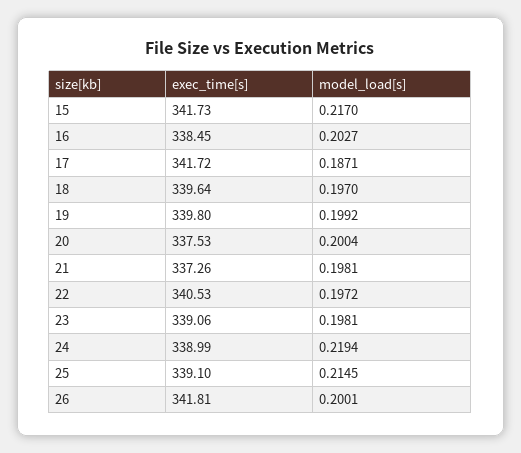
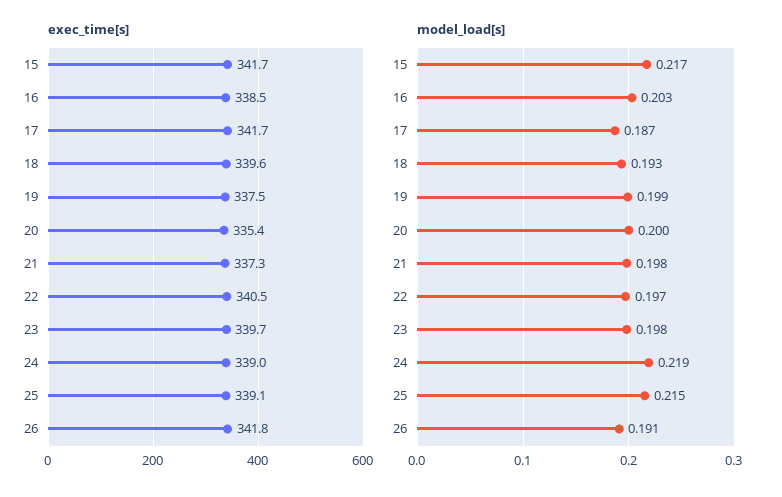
  {
    "exec_time[s]": {
      "15": 341.73,
      "16": 338.45,
      "17": 341.72,
      "18": 339.64,
-     "19": 339.8,
+     "19": 337.5,
-     "20": 337.53,
+     "20": 335.4,
      "21": 337.26,
      "22": 340.53,
-     "23": 339.06,
+     "23": 339.7,
      "24": 338.99,
      "25": 339.1,
      "26": 341.81
    },
    "model_load[s]": {
      "15": 0.217,
      "16": 0.2027,
      "17": 0.1871,
-     "18": 0.197,
+     "18": 0.193,
      "19": 0.1992,
      "20": 0.2004,
      "21": 0.1981,
      "22": 0.1972,
      "23": 0.1981,
      "24": 0.2194,
      "25": 0.2145,
-     "26": 0.2001
+     "26": 0.191
    }
  }

